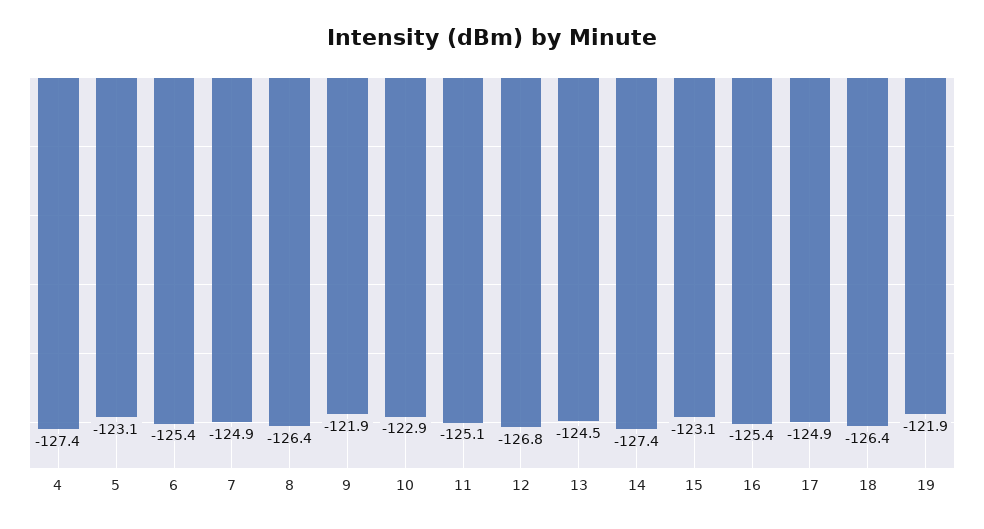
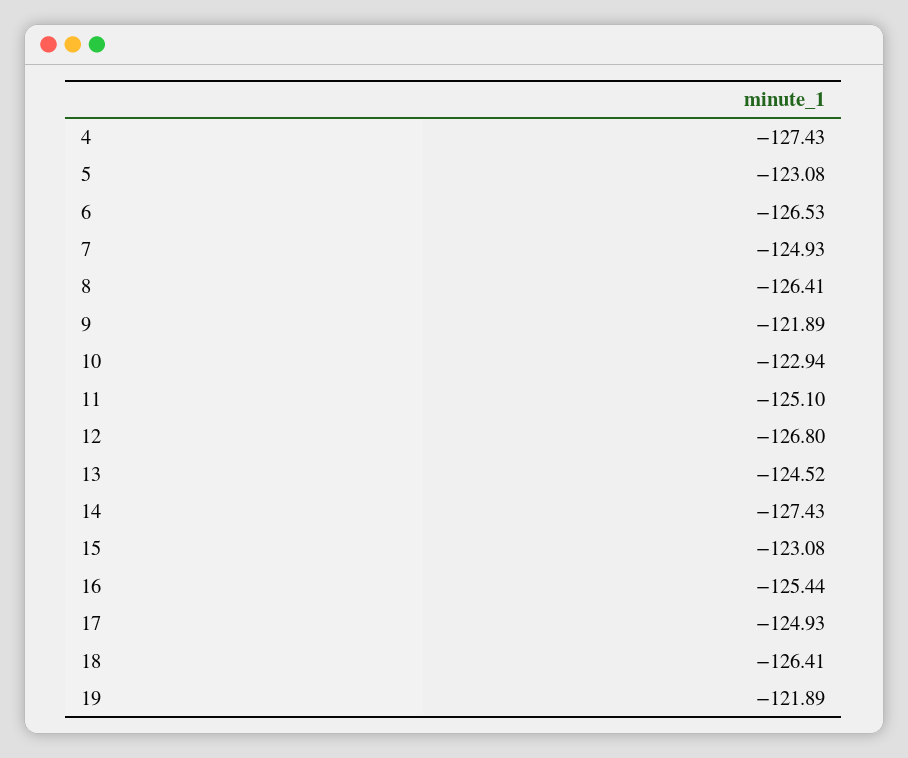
  {
    "4": -127.43,
    "5": -123.08,
-   "6": -125.4,
+   "6": -126.53,
    "7": -124.93,
    "8": -126.41,
    "9": -121.89,
    "10": -122.94,
    "11": -125.1,
    "12": -126.8,
    "13": -124.52,
    "14": -127.43,
    "15": -123.08,
    "16": -125.44,
    "17": -124.93,
    "18": -126.41,
    "19": -121.89
  }

